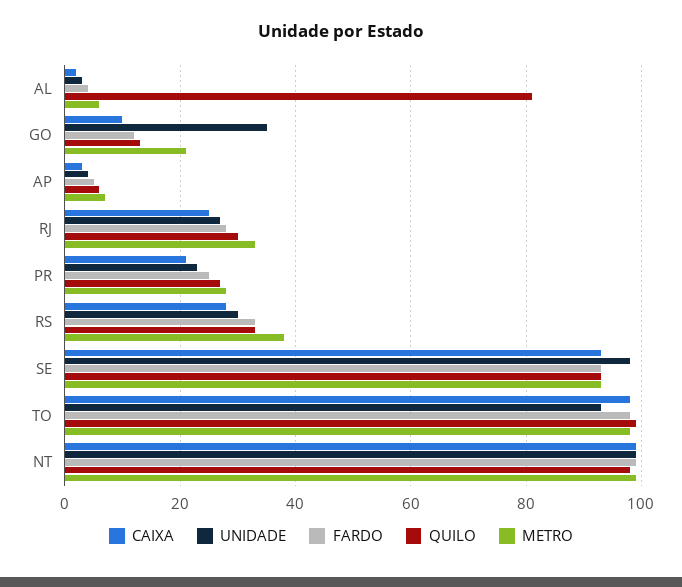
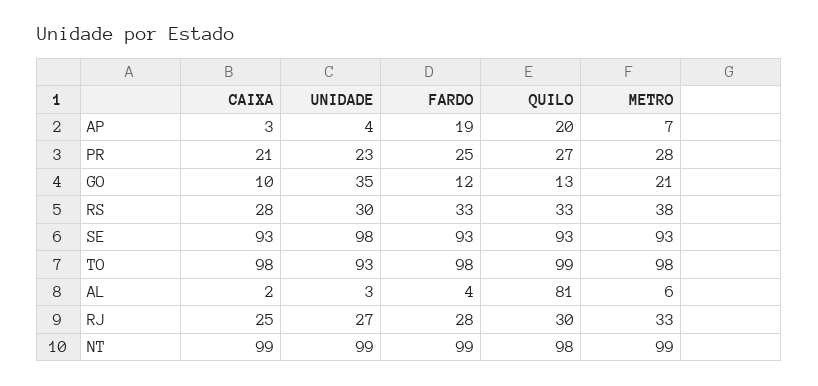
  {
    "CAIXA": {
      "AL": 2,
      "GO": 10,
      "AP": 3,
      "RJ": 25,
      "PR": 21,
      "RS": 28,
      "SE": 93,
      "TO": 98,
      "NT": 99
    },
    "UNIDADE": {
      "AL": 3,
      "GO": 35,
      "AP": 4,
      "RJ": 27,
      "PR": 23,
      "RS": 30,
      "SE": 98,
      "TO": 93,
      "NT": 99
    },
    "FARDO": {
      "AL": 4,
      "GO": 12,
-     "AP": 5,
+     "AP": 19,
      "RJ": 28,
      "PR": 25,
      "RS": 33,
      "SE": 93,
      "TO": 98,
      "NT": 99
    },
    "QUILO": {
      "AL": 81,
      "GO": 13,
-     "AP": 5,
+     "AP": 20,
      "RJ": 30,
      "PR": 27,
      "RS": 33,
      "SE": 93,
      "TO": 99,
      "NT": 98
    },
    "METRO": {
      "AL": 6,
      "GO": 21,
      "AP": 7,
      "RJ": 33,
      "PR": 28,
      "RS": 38,
      "SE": 93,
      "TO": 98,
      "NT": 99
    }
  }

